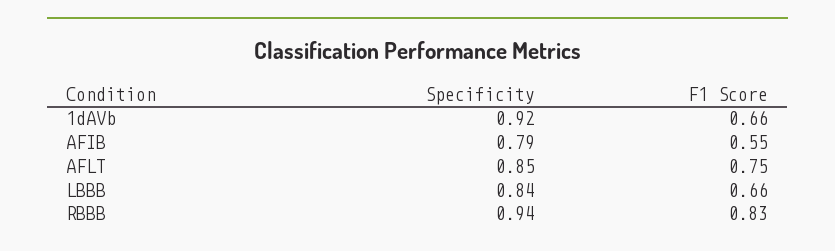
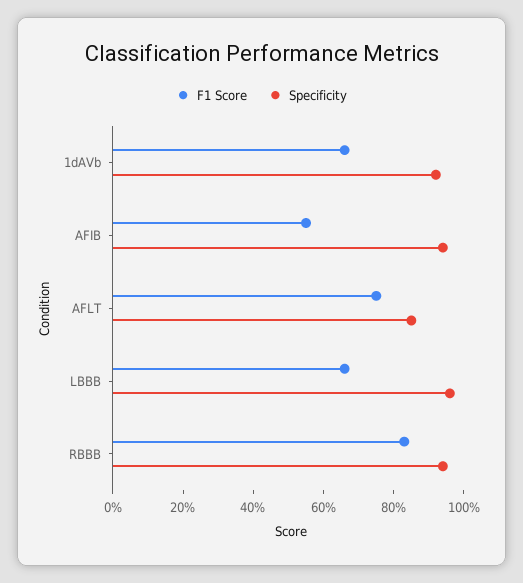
  {
    "Specificity": {
      "1dAVb": 0.92,
-     "AFIB": 0.79,
+     "AFIB": 0.95,
      "AFLT": 0.85,
-     "LBBB": 0.84,
+     "LBBB": 0.95,
      "RBBB": 0.94
    },
    "F1 Score": {
      "1dAVb": 0.66,
      "AFIB": 0.55,
      "AFLT": 0.75,
      "LBBB": 0.66,
      "RBBB": 0.83
    }
  }

